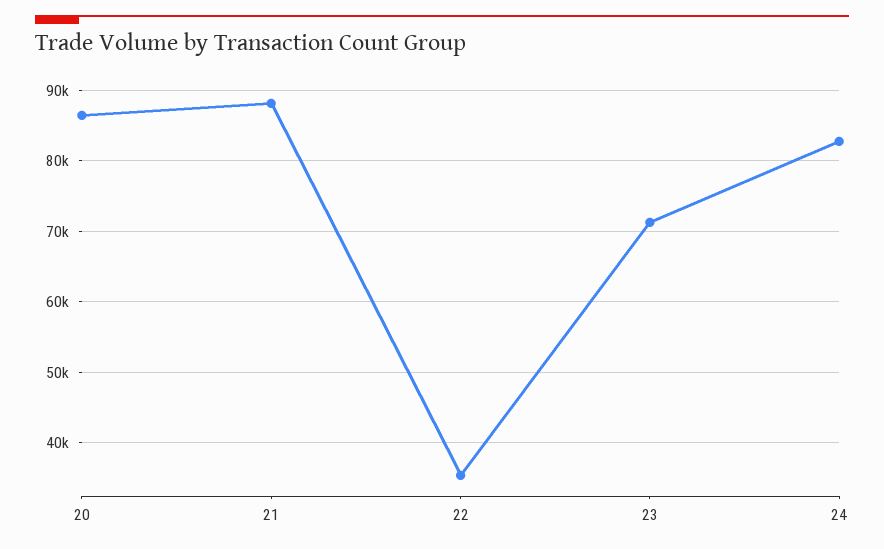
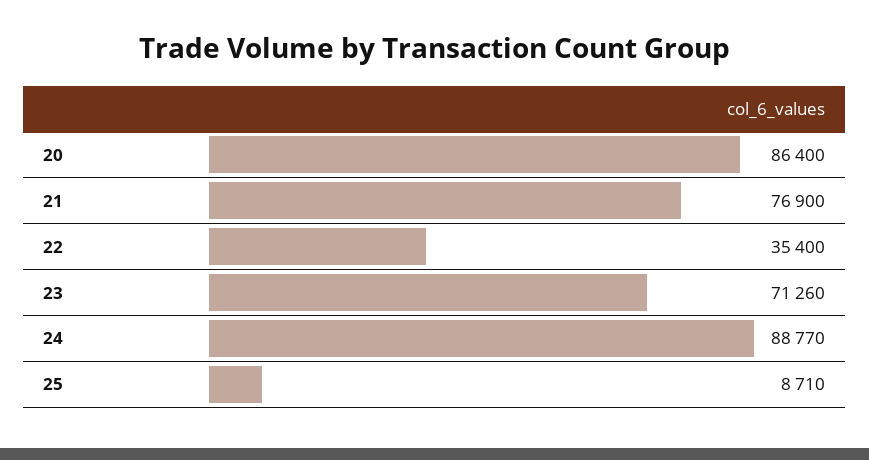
  {
    "20": 86400,
-   "21": 88000,
+   "21": 76900,
    "22": 35400,
    "23": 71260,
-   "24": 83000
+   "24": 88770,
+   "25": 8710
  }

